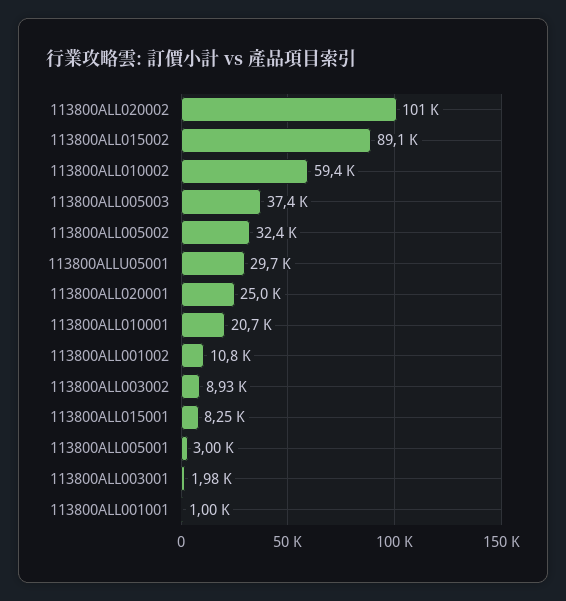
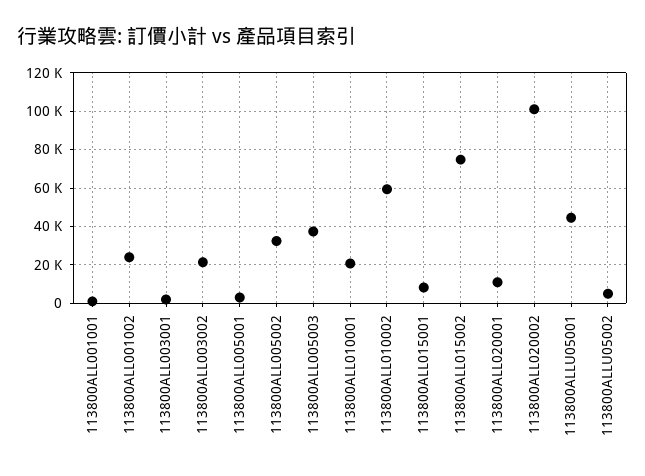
  {
    "113800ALL020002": 101000,
-   "113800ALL015002": 89100,
+   "113800ALL015002": 75000,
    "113800ALL010002": 59400,
    "113800ALL005003": 37400,
    "113800ALL005002": 32400,
-   "113800ALLU05001": 29700,
+   "113800ALLU05001": 45000,
-   "113800ALL020001": 25000,
+   "113800ALL020001": 10000,
    "113800ALL010001": 20700,
-   "113800ALL001002": 10800,
+   "113800ALL001002": 25000,
-   "113800ALL003002": 8930,
+   "113800ALL003002": 20000,
    "113800ALL015001": 8250,
    "113800ALL005001": 3000,
    "113800ALL003001": 1980,
-   "113800ALL001001": 1000
+   "113800ALL001001": 1000,
+   "113800ALLU05002": 5000
  }

